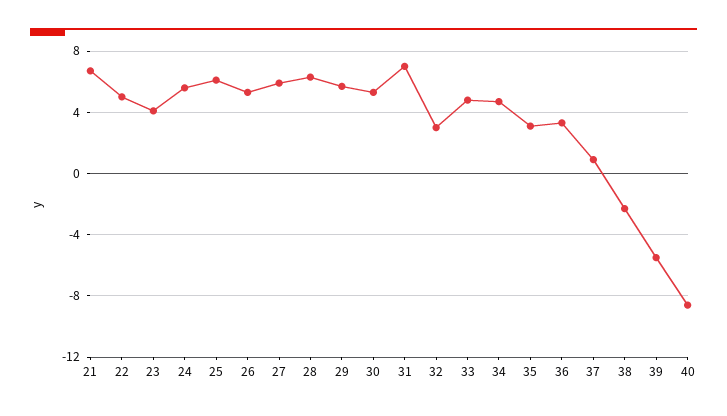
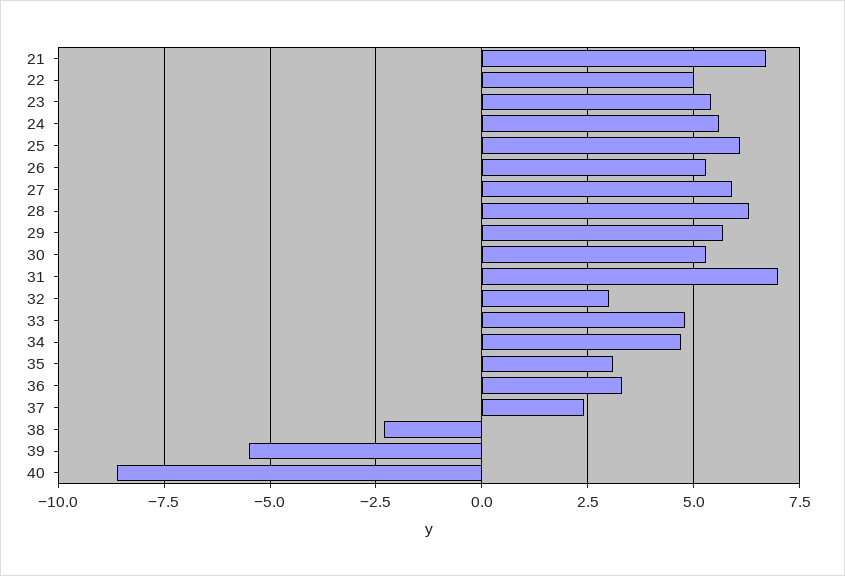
  {
    "21": 6.5,
    "22": 5,
-   "23": 4,
+   "23": 5.5,
    "24": 5.5,
    "25": 6,
    "26": 5.5,
    "27": 6,
    "28": 6.5,
    "29": 5.5,
    "30": 5.5,
    "31": 7,
    "32": 3,
    "33": 5,
    "34": 4.5,
    "35": 3,
    "36": 3.5,
-   "37": 1,
+   "37": 2.5,
    "38": -2.5,
    "39": -5.5,
    "40": -8.5
  }

